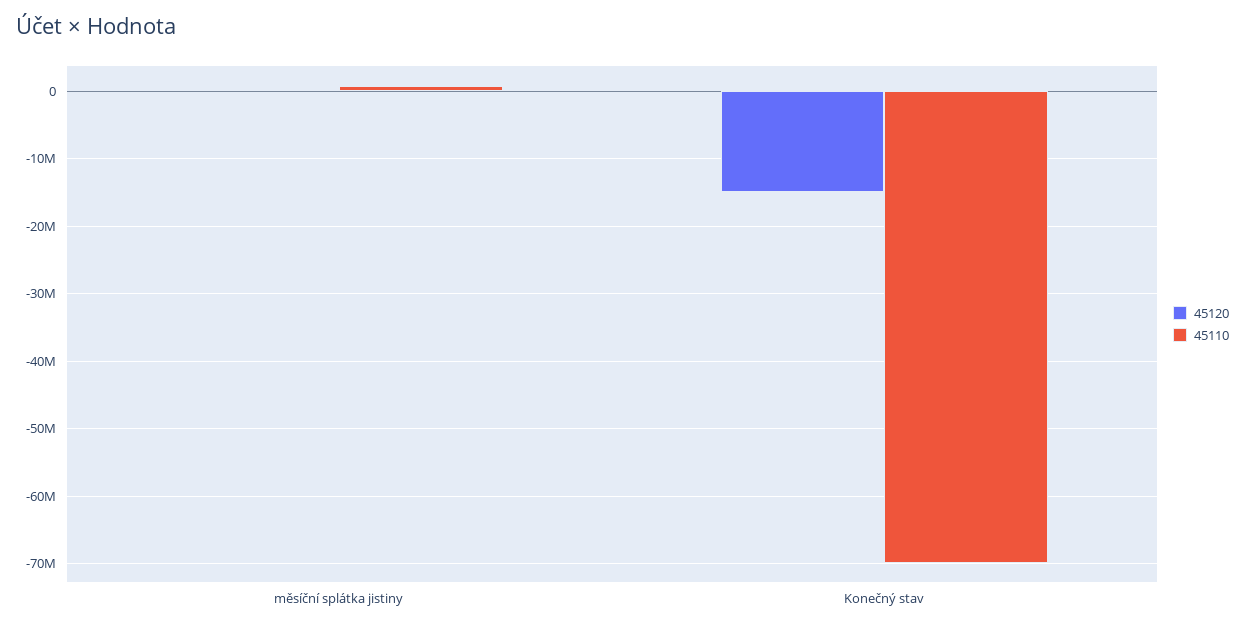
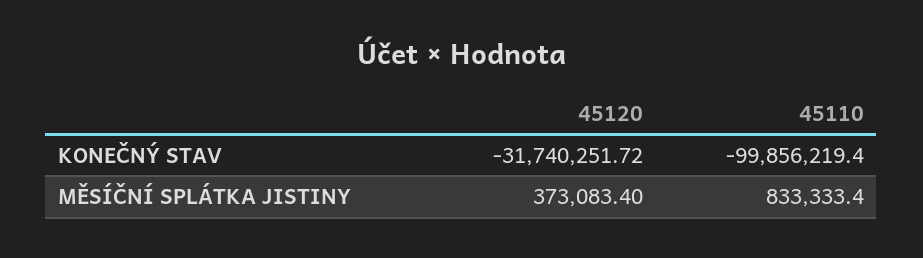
  {
    "45120": {
      "měsíční splátka jistiny": 373083.4,
-     "Konečný stav": -15000000
+     "Konečný stav": -31740251.72
    },
    "45110": {
      "měsíční splátka jistiny": 833333.4,
-     "Konečný stav": -70000000
+     "Konečný stav": -99856219.4
    }
  }

